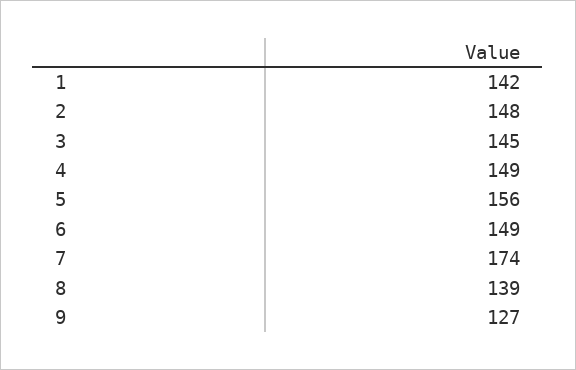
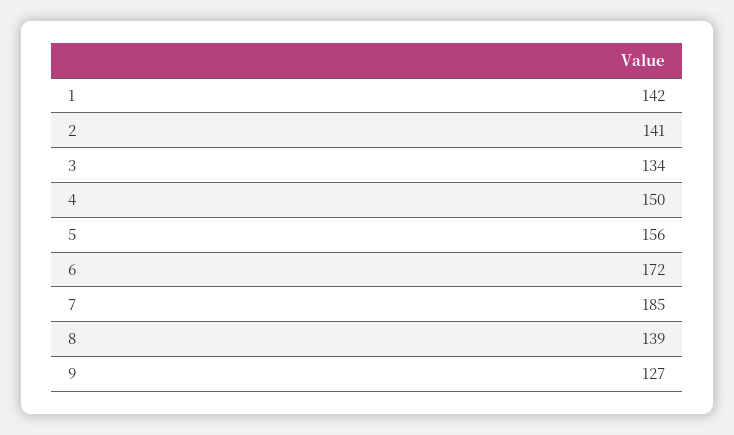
  {
    "1": 142,
-   "2": 148,
+   "2": 141,
-   "3": 145,
+   "3": 134,
-   "4": 149,
+   "4": 150,
    "5": 156,
-   "6": 149,
+   "6": 172,
-   "7": 174,
+   "7": 185,
    "8": 139,
    "9": 127
  }

